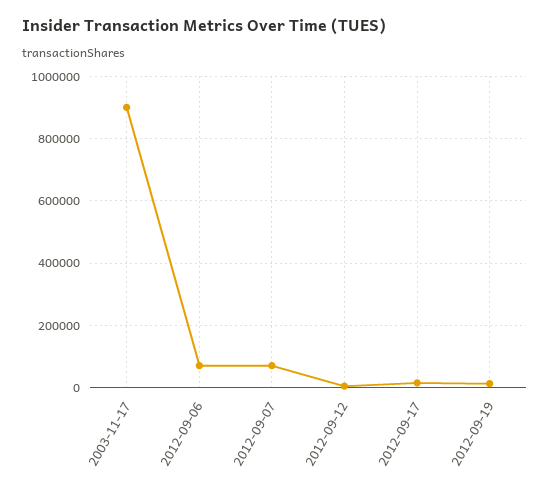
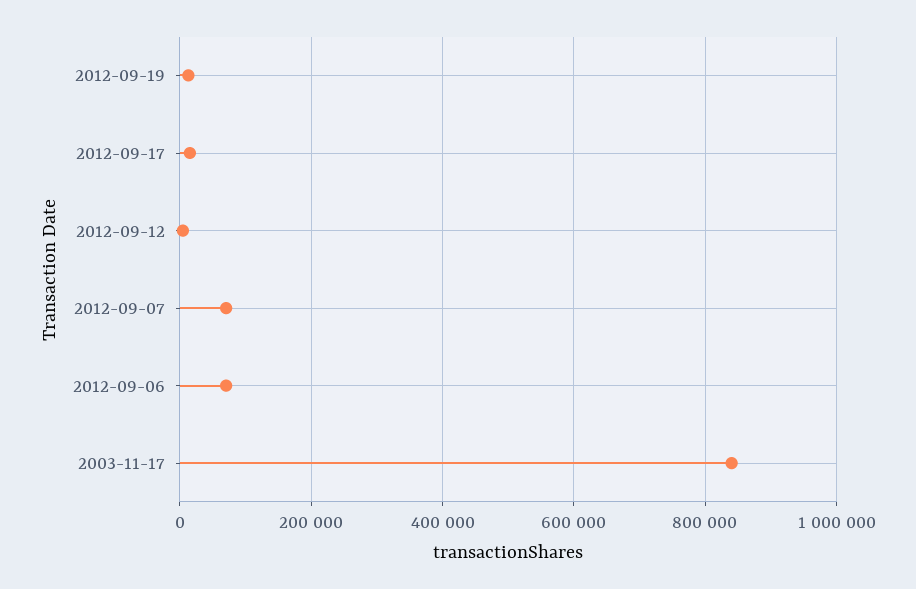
  {
-   "2003-11-17": 900000,
+   "2003-11-17": 840000,
    "2012-09-06": 80000,
    "2012-09-07": 80000,
    "2012-09-12": 0,
    "2012-09-17": 20000,
    "2012-09-19": 20000
  }

